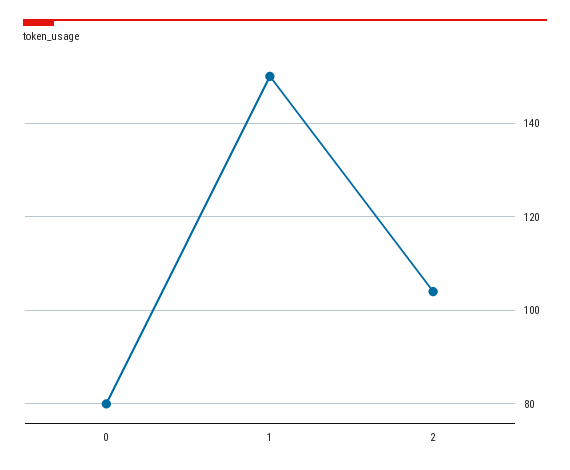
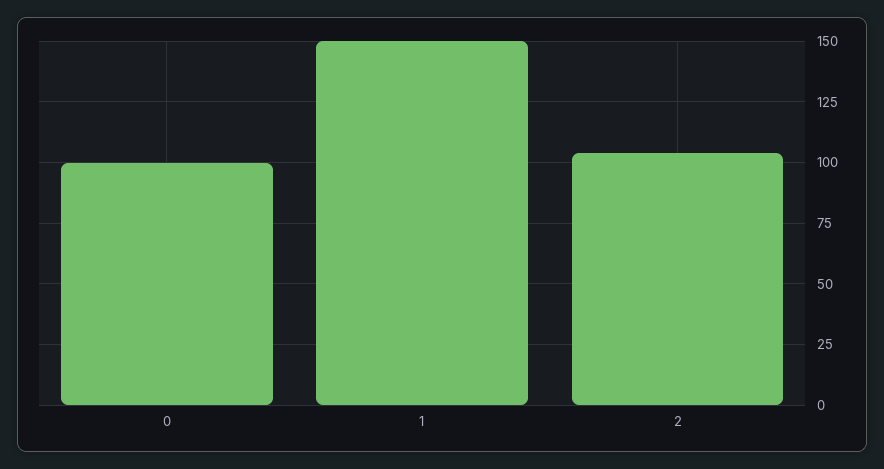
  {
-   "0": 80,
+   "0": 100,
    "1": 150,
    "2": 105
  }

